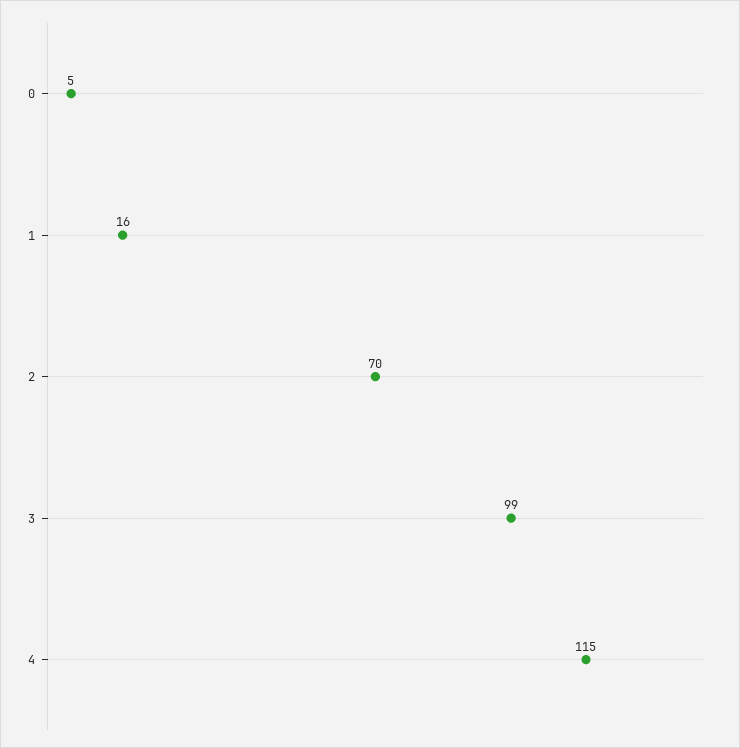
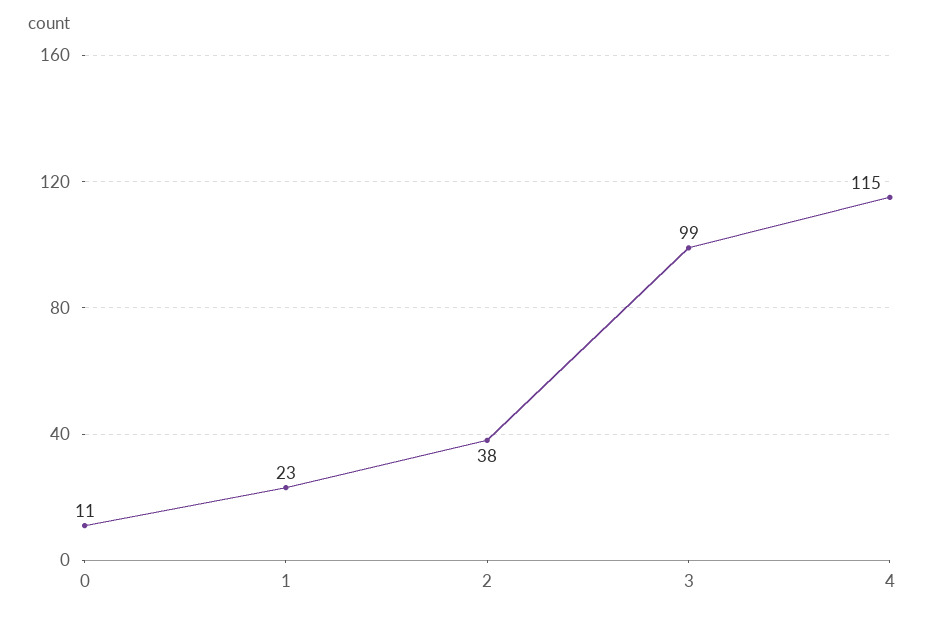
  {
-   "0": 5,
+   "0": 11,
-   "1": 16,
+   "1": 23,
-   "2": 70,
+   "2": 38,
    "3": 99,
    "4": 115
  }

